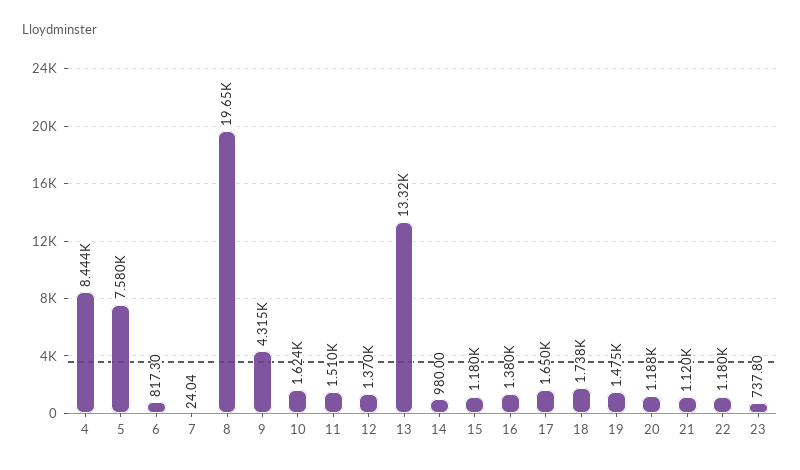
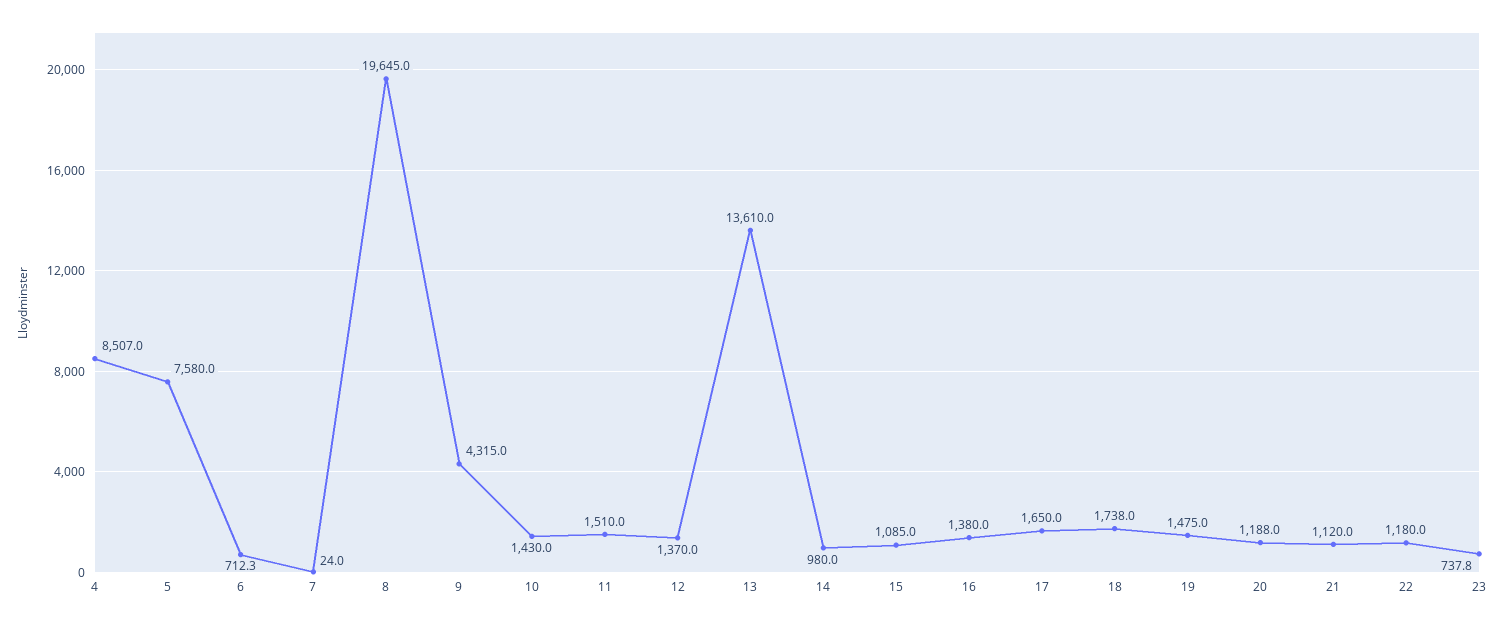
  {
-   "4": 8444,
+   "4": 8507,
    "5": 7580,
-   "6": 817.3,
+   "6": 712.3,
    "7": 24.04,
    "8": 19645,
    "9": 4315,
-   "10": 1624,
+   "10": 1430,
    "11": 1510,
    "12": 1370,
-   "13": 13320,
+   "13": 13610,
    "14": 980,
-   "15": 1180,
+   "15": 1085,
    "16": 1380,
    "17": 1650,
    "18": 1738,
    "19": 1475,
    "20": 1188,
    "21": 1120,
    "22": 1180,
    "23": 737.8
  }

